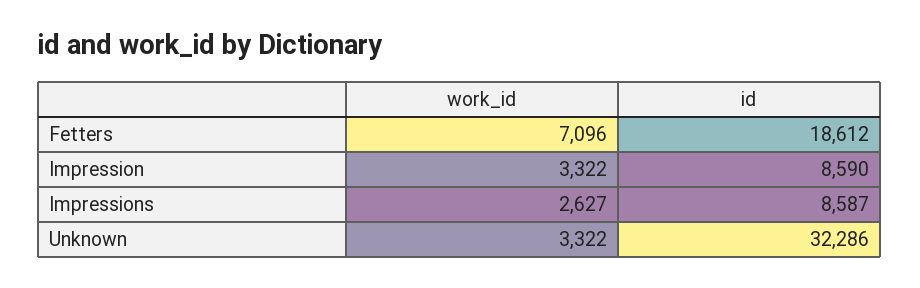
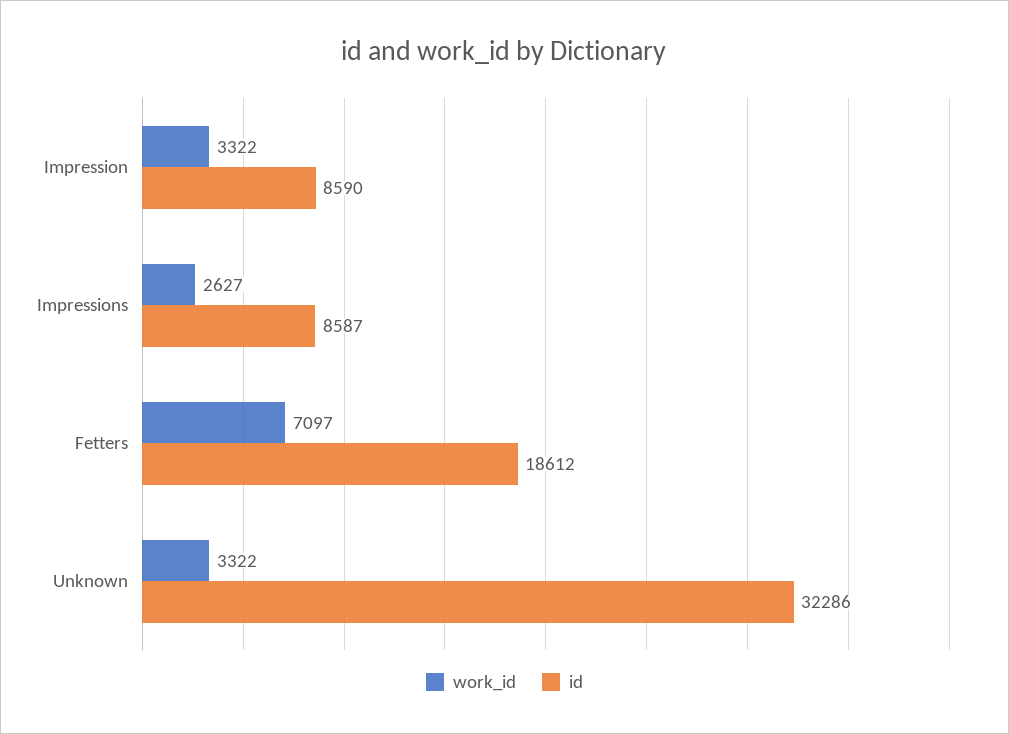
  {
    "work_id": {
-     "Fetters": 7096,
+     "Fetters": 7097,
      "Impression": 3322,
      "Impressions": 2627,
      "Unknown": 3322
    },
    "id": {
      "Fetters": 18612,
      "Impression": 8590,
      "Impressions": 8587,
      "Unknown": 32286
    }
  }

